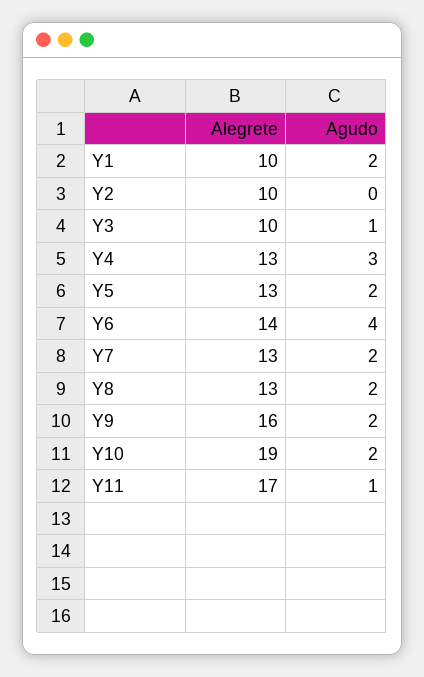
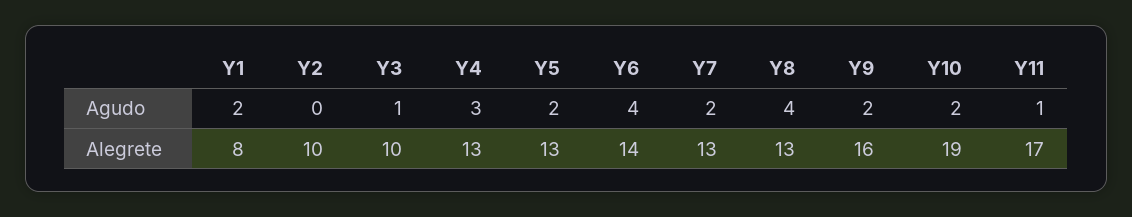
  {
    "Alegrete": {
-     "Y1": 10,
+     "Y1": 8,
      "Y2": 10,
      "Y3": 10,
      "Y4": 13,
      "Y5": 13,
      "Y6": 14,
      "Y7": 13,
      "Y8": 13,
      "Y9": 16,
      "Y10": 19,
      "Y11": 17
    },
    "Agudo": {
      "Y1": 2,
      "Y2": 0,
      "Y3": 1,
      "Y4": 3,
      "Y5": 2,
      "Y6": 4,
      "Y7": 2,
-     "Y8": 2,
+     "Y8": 4,
      "Y9": 2,
      "Y10": 2,
      "Y11": 1
    }
  }

